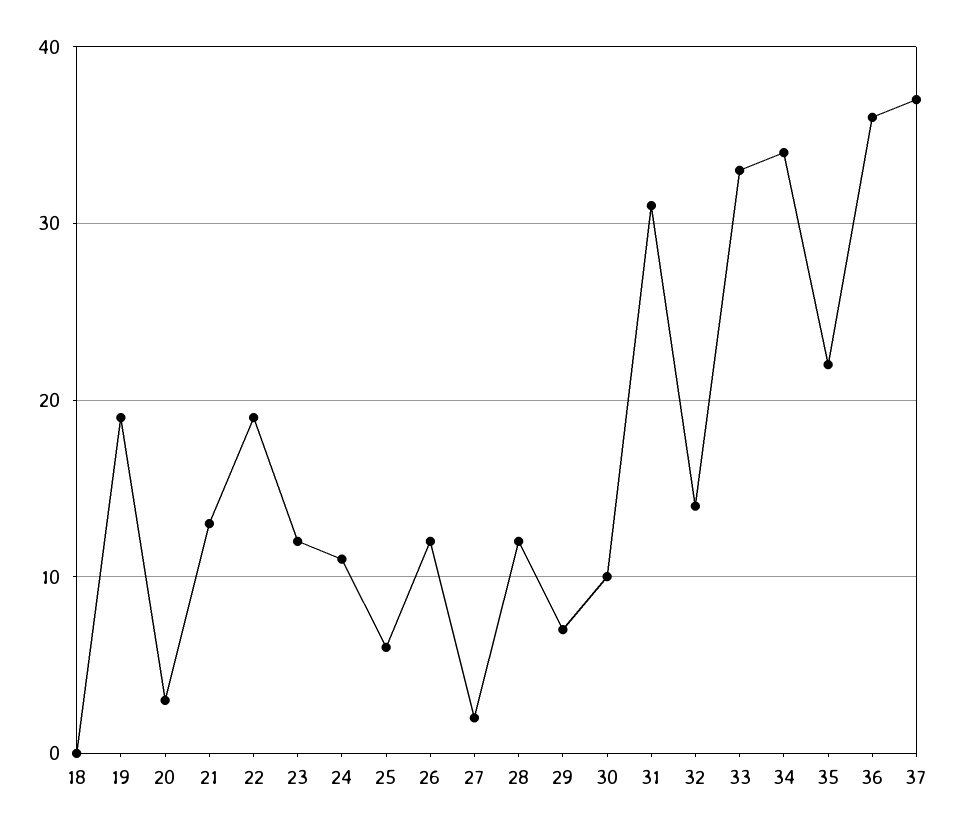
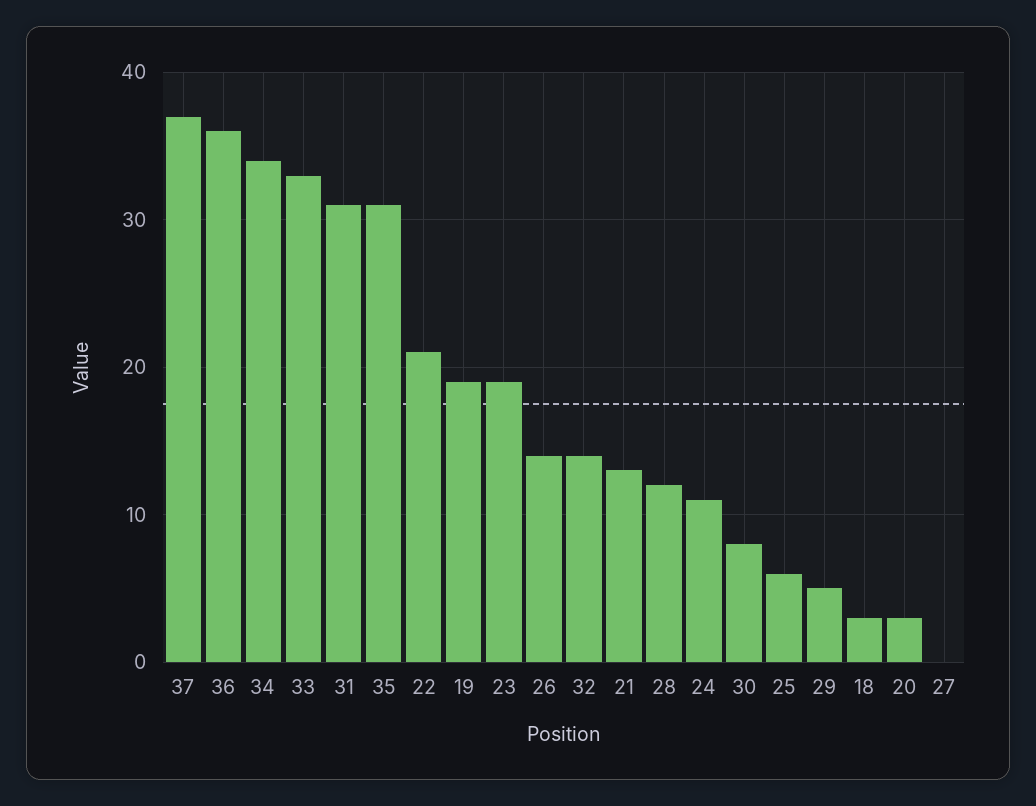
  {
-   "18": 0,
+   "18": 3,
    "19": 19,
    "20": 3,
    "21": 13,
-   "22": 19,
+   "22": 21,
-   "23": 12,
+   "23": 19,
    "24": 11,
    "25": 6,
-   "26": 12,
+   "26": 14,
-   "27": 2,
+   "27": 0,
    "28": 12,
-   "29": 7,
+   "29": 5,
-   "30": 10,
+   "30": 8,
    "31": 31,
    "32": 14,
    "33": 33,
    "34": 34,
-   "35": 22,
+   "35": 31,
    "36": 36,
    "37": 37
  }

